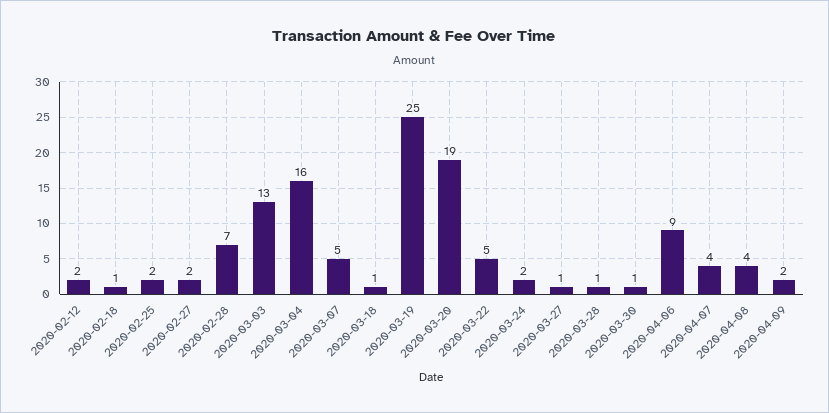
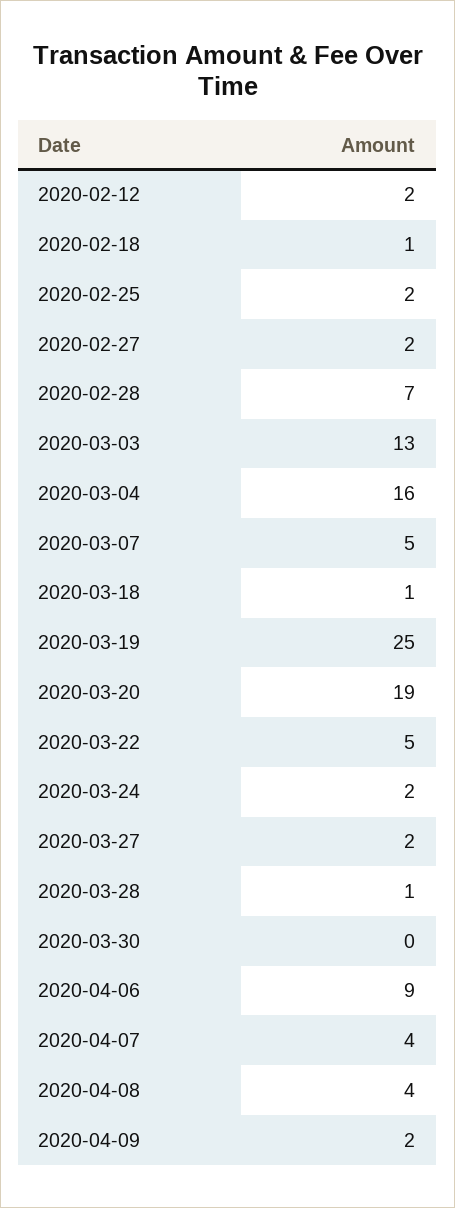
  {
    "2020-02-12": 2,
    "2020-02-18": 1,
    "2020-02-25": 2,
    "2020-02-27": 2,
    "2020-02-28": 7,
    "2020-03-03": 13,
    "2020-03-04": 16,
    "2020-03-07": 5,
    "2020-03-18": 1,
    "2020-03-19": 25,
    "2020-03-20": 19,
    "2020-03-22": 5,
    "2020-03-24": 2,
-   "2020-03-27": 1,
+   "2020-03-27": 2,
    "2020-03-28": 1,
-   "2020-03-30": 1,
+   "2020-03-30": 0,
    "2020-04-06": 9,
    "2020-04-07": 4,
    "2020-04-08": 4,
    "2020-04-09": 2
  }

